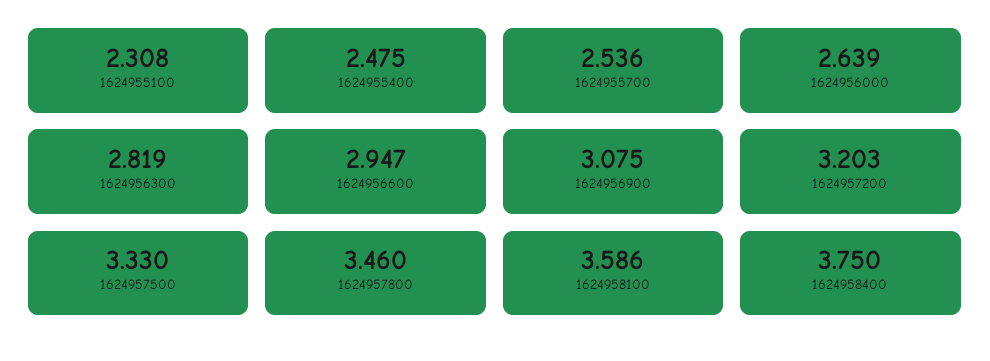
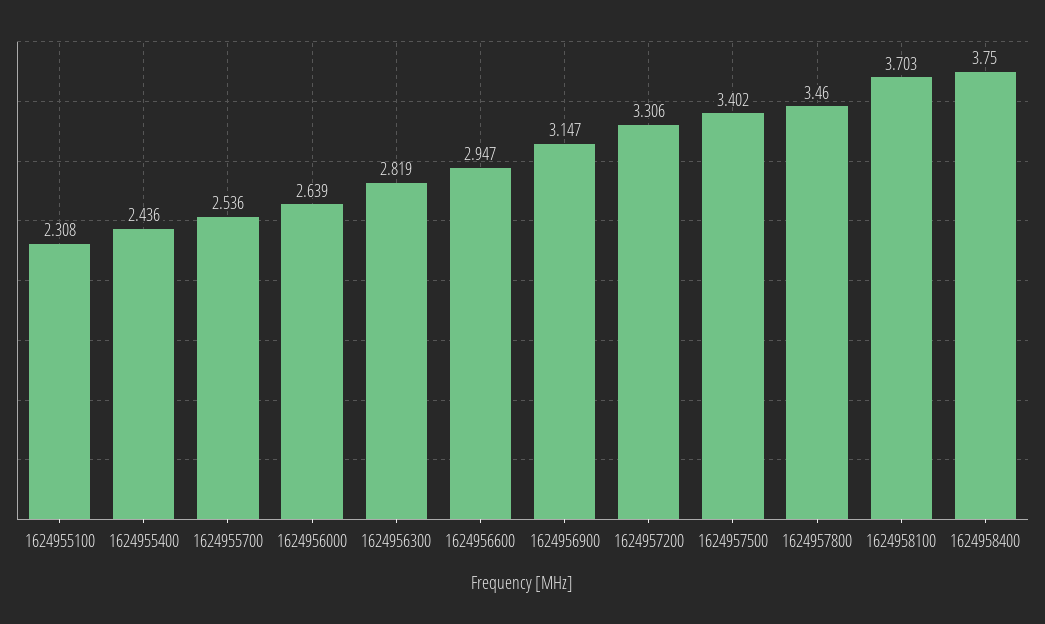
  {
    "1624955100": 2.308,
-   "1624955400": 2.475,
+   "1624955400": 2.436,
    "1624955700": 2.536,
    "1624956000": 2.639,
    "1624956300": 2.819,
    "1624956600": 2.947,
-   "1624956900": 3.075,
+   "1624956900": 3.147,
-   "1624957200": 3.203,
+   "1624957200": 3.306,
-   "1624957500": 3.33,
+   "1624957500": 3.402,
    "1624957800": 3.46,
-   "1624958100": 3.586,
+   "1624958100": 3.703,
    "1624958400": 3.75
  }

